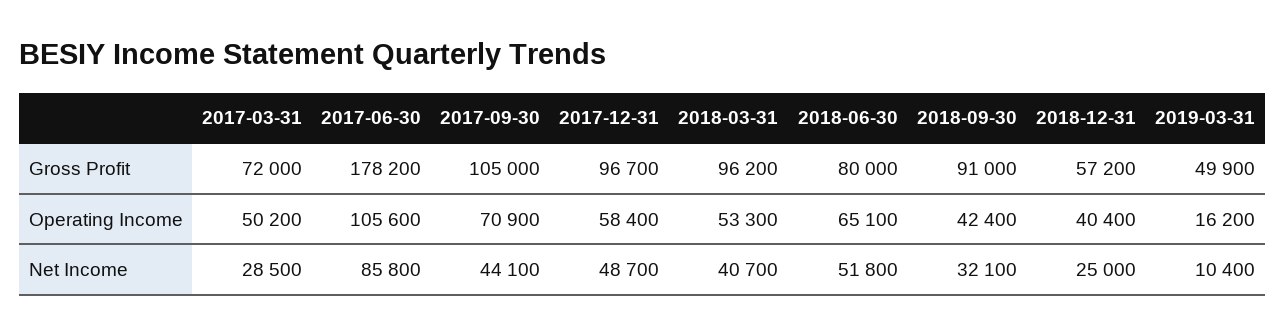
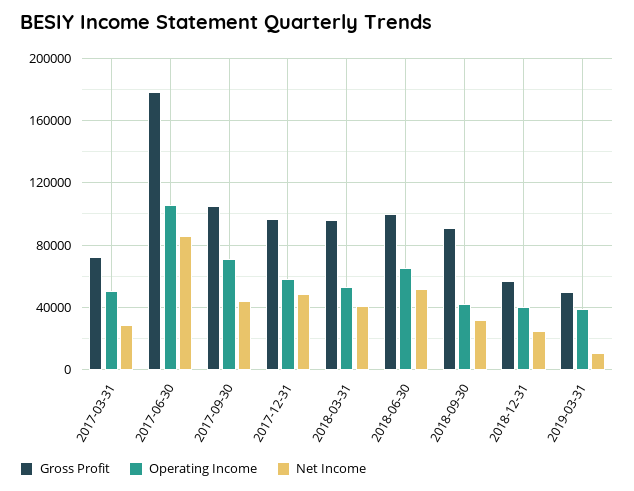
  {
    "Gross Profit": {
      "2017-03-31": 72000,
      "2017-06-30": 178200,
      "2017-09-30": 105000,
      "2017-12-31": 96700,
      "2018-03-31": 96200,
-     "2018-06-30": 80000,
+     "2018-06-30": 100000,
      "2018-09-30": 91000,
      "2018-12-31": 57200,
      "2019-03-31": 49900
    },
    "Operating Income": {
      "2017-03-31": 50200,
      "2017-06-30": 105600,
      "2017-09-30": 70900,
      "2017-12-31": 58400,
      "2018-03-31": 53300,
      "2018-06-30": 65100,
      "2018-09-30": 42400,
      "2018-12-31": 40400,
-     "2019-03-31": 16200
+     "2019-03-31": 40000
    },
    "Net Income": {
      "2017-03-31": 28500,
      "2017-06-30": 85800,
      "2017-09-30": 44100,
      "2017-12-31": 48700,
      "2018-03-31": 40700,
      "2018-06-30": 51800,
      "2018-09-30": 32100,
      "2018-12-31": 25000,
      "2019-03-31": 10400
    }
  }

